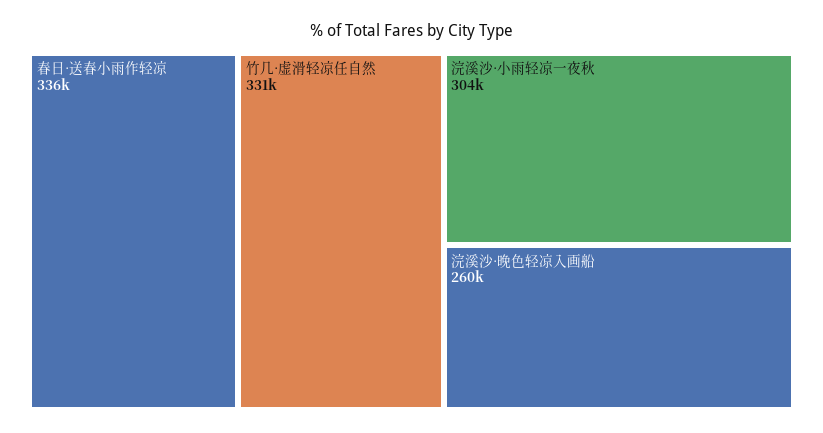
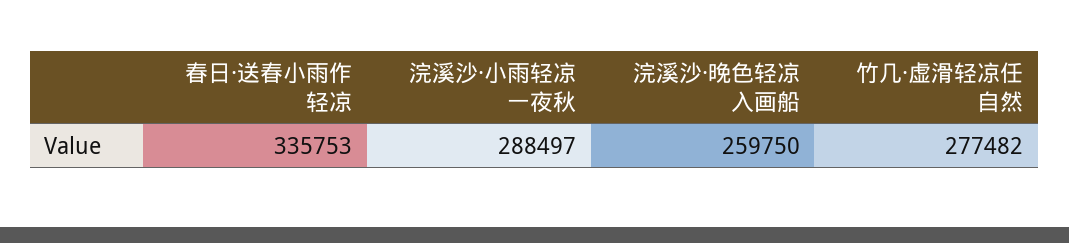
  {
    "春日·送春小雨作轻凉": 335753,
-   "竹几·虚滑轻凉任自然": 331000,
+   "竹几·虚滑轻凉任自然": 277482,
-   "浣溪沙·小雨轻凉一夜秋": 304000,
+   "浣溪沙·小雨轻凉一夜秋": 288497,
    "浣溪沙·晚色轻凉入画船": 259750
  }

